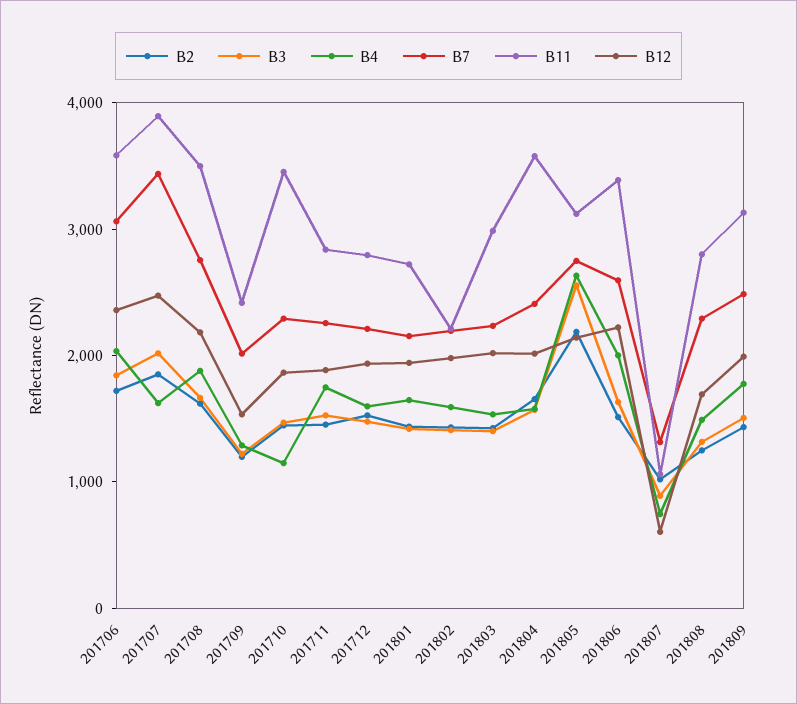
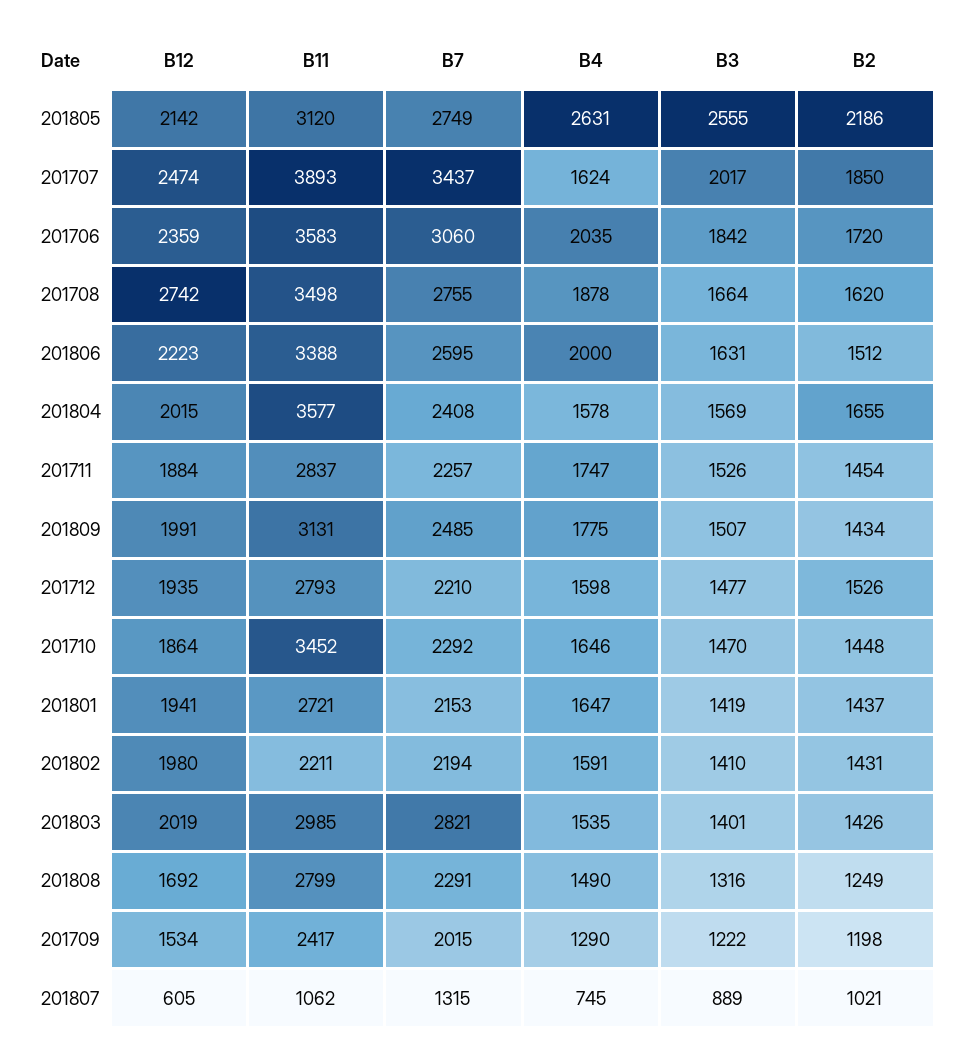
  {
    "B2": {
      "201706": 1720,
      "201707": 1850,
      "201708": 1620,
      "201709": 1198,
      "201710": 1448,
      "201711": 1454,
      "201712": 1526,
      "201801": 1437,
      "201802": 1431,
      "201803": 1426,
      "201804": 1655,
      "201805": 2186,
      "201806": 1512,
      "201807": 1021,
      "201808": 1249,
      "201809": 1434
    },
    "B3": {
      "201706": 1842,
      "201707": 2017,
      "201708": 1664,
      "201709": 1222,
      "201710": 1470,
      "201711": 1526,
      "201712": 1477,
      "201801": 1419,
      "201802": 1410,
      "201803": 1401,
      "201804": 1569,
      "201805": 2555,
      "201806": 1631,
      "201807": 889,
      "201808": 1316,
      "201809": 1507
    },
    "B4": {
      "201706": 2035,
      "201707": 1624,
      "201708": 1878,
      "201709": 1290,
-     "201710": 1200,
+     "201710": 1646,
      "201711": 1747,
      "201712": 1598,
      "201801": 1647,
      "201802": 1591,
      "201803": 1535,
      "201804": 1578,
      "201805": 2631,
      "201806": 2000,
      "201807": 745,
      "201808": 1490,
      "201809": 1775
    },
    "B7": {
      "201706": 3060,
      "201707": 3437,
      "201708": 2755,
      "201709": 2015,
      "201710": 2292,
      "201711": 2257,
      "201712": 2210,
      "201801": 2153,
      "201802": 2194,
-     "201803": 2200,
+     "201803": 2821,
      "201804": 2408,
      "201805": 2749,
      "201806": 2595,
      "201807": 1315,
      "201808": 2291,
      "201809": 2485
    },
    "B11": {
      "201706": 3583,
      "201707": 3893,
      "201708": 3498,
      "201709": 2417,
      "201710": 3452,
      "201711": 2837,
      "201712": 2793,
      "201801": 2721,
      "201802": 2211,
      "201803": 2985,
      "201804": 3577,
      "201805": 3120,
      "201806": 3388,
      "201807": 1062,
      "201808": 2799,
      "201809": 3131
    },
    "B12": {
      "201706": 2359,
      "201707": 2474,
-     "201708": 2200,
+     "201708": 2742,
      "201709": 1534,
      "201710": 1864,
      "201711": 1884,
      "201712": 1935,
      "201801": 1941,
      "201802": 1980,
      "201803": 2019,
      "201804": 2015,
      "201805": 2142,
      "201806": 2223,
      "201807": 605,
      "201808": 1692,
      "201809": 1991
    }
  }

